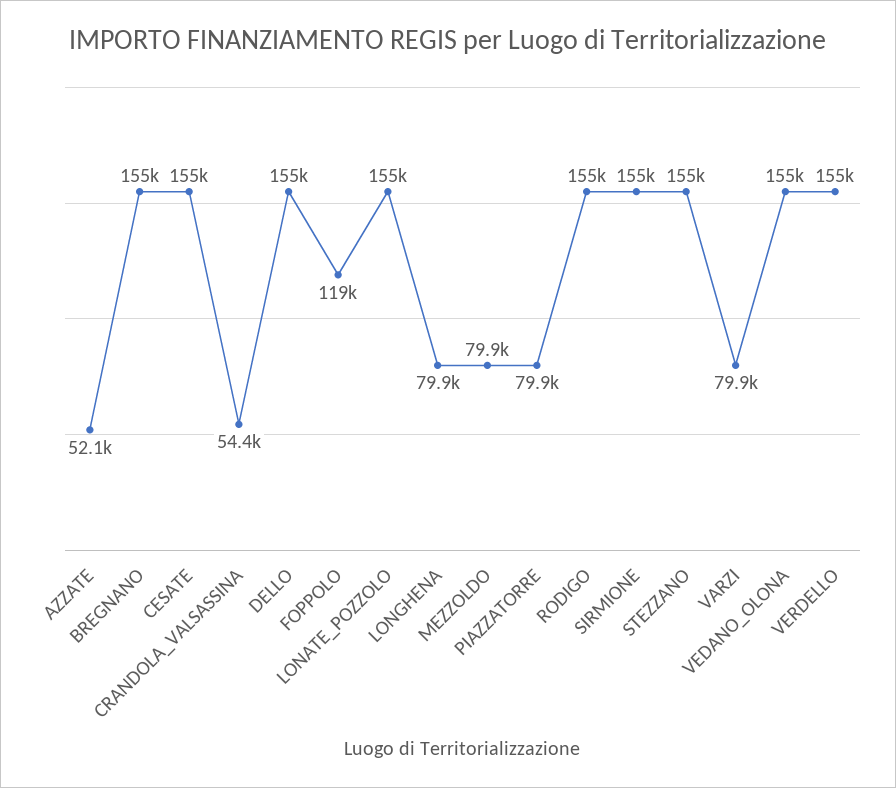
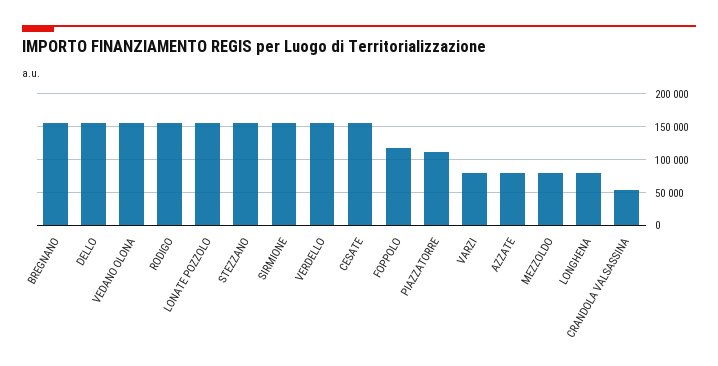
  {
-   "AZZATE": 52100,
+   "AZZATE": 80000,
    "BREGNANO": 155000,
    "CESATE": 155000,
    "CRANDOLA_VALSASSINA": 54400,
    "DELLO": 155000,
    "FOPPOLO": 119000,
    "LONATE_POZZOLO": 155000,
    "LONGHENA": 79900,
    "MEZZOLDO": 79900,
-   "PIAZZATORRE": 79900,
+   "PIAZZATORRE": 110000,
    "RODIGO": 155000,
    "SIRMIONE": 155000,
    "STEZZANO": 155000,
    "VARZI": 79900,
    "VEDANO_OLONA": 155000,
    "VERDELLO": 155000
  }

